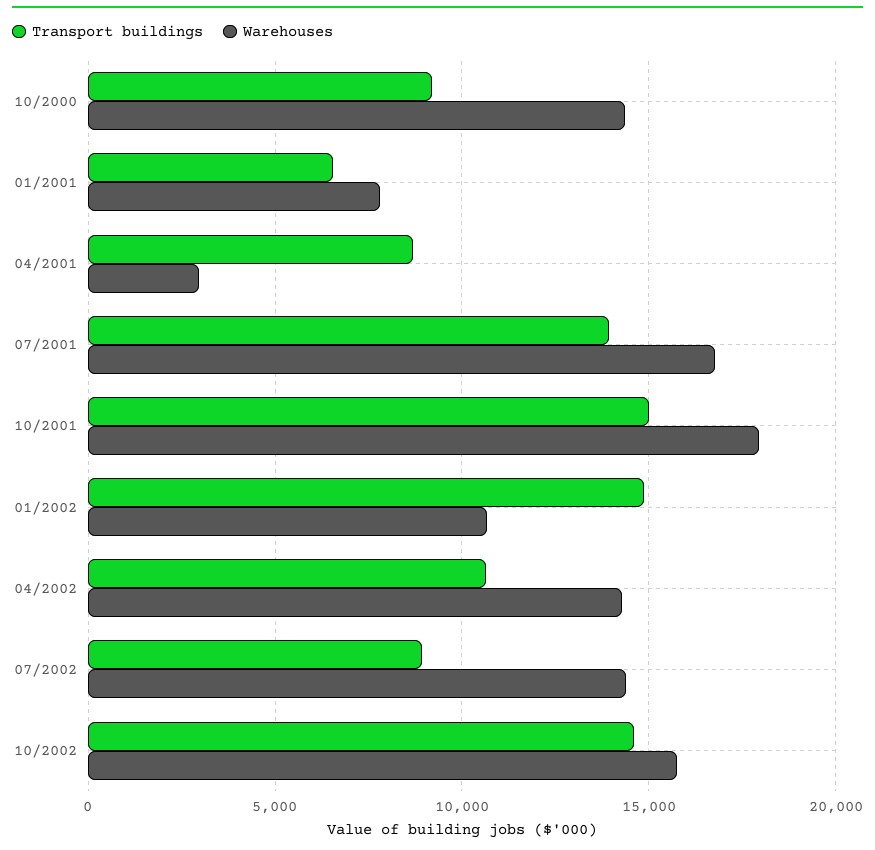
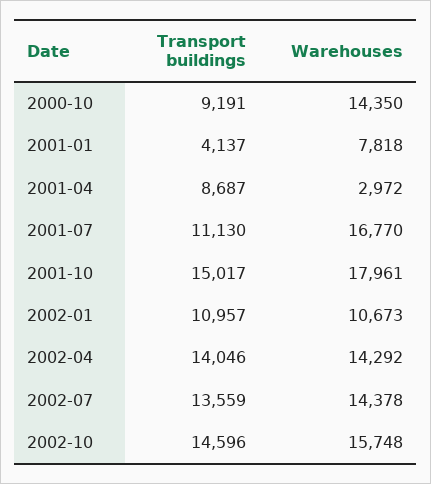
  {
    "Transport buildings": {
      "10/2000": 9191,
-     "01/2001": 6500,
+     "01/2001": 4137,
      "04/2001": 8687,
-     "07/2001": 14000,
+     "07/2001": 11130,
      "10/2001": 15017,
-     "01/2002": 15000,
+     "01/2002": 10957,
-     "04/2002": 10500,
+     "04/2002": 14046,
-     "07/2002": 9000,
+     "07/2002": 13559,
      "10/2002": 14596
    },
    "Warehouses": {
      "10/2000": 14350,
      "01/2001": 7818,
      "04/2001": 2972,
      "07/2001": 16770,
      "10/2001": 17961,
      "01/2002": 10673,
      "04/2002": 14292,
      "07/2002": 14378,
      "10/2002": 15748
    }
  }

